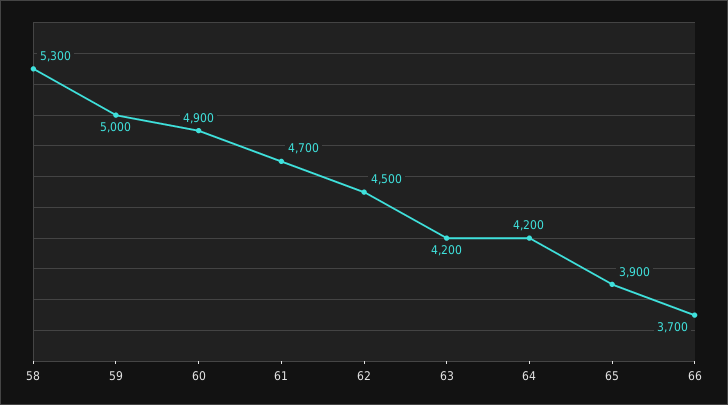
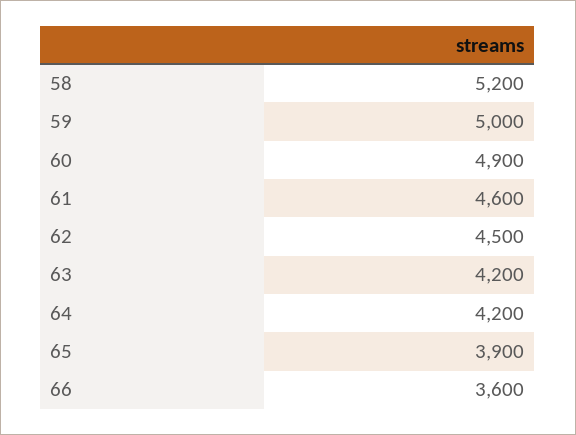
  {
-   "58": 5300,
+   "58": 5200,
    "59": 5000,
    "60": 4900,
-   "61": 4700,
+   "61": 4600,
    "62": 4500,
    "63": 4200,
    "64": 4200,
    "65": 3900,
-   "66": 3700
+   "66": 3600
  }

